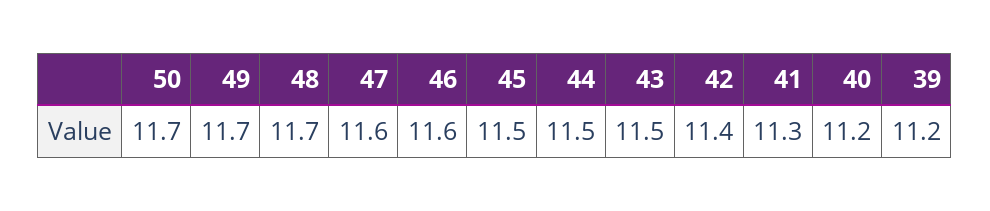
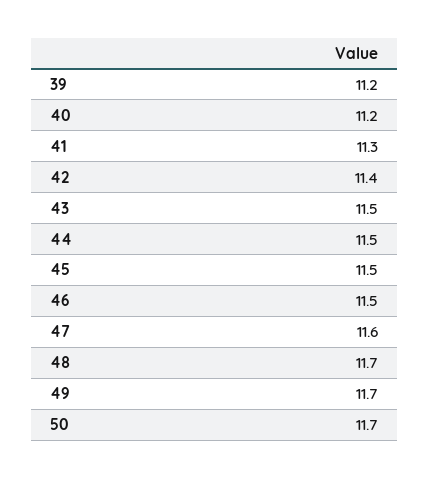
  {
    "50": 11.7,
    "49": 11.7,
    "48": 11.7,
    "47": 11.6,
-   "46": 11.6,
+   "46": 11.5,
    "45": 11.5,
    "44": 11.5,
    "43": 11.5,
    "42": 11.4,
    "41": 11.3,
    "40": 11.2,
    "39": 11.2
  }

